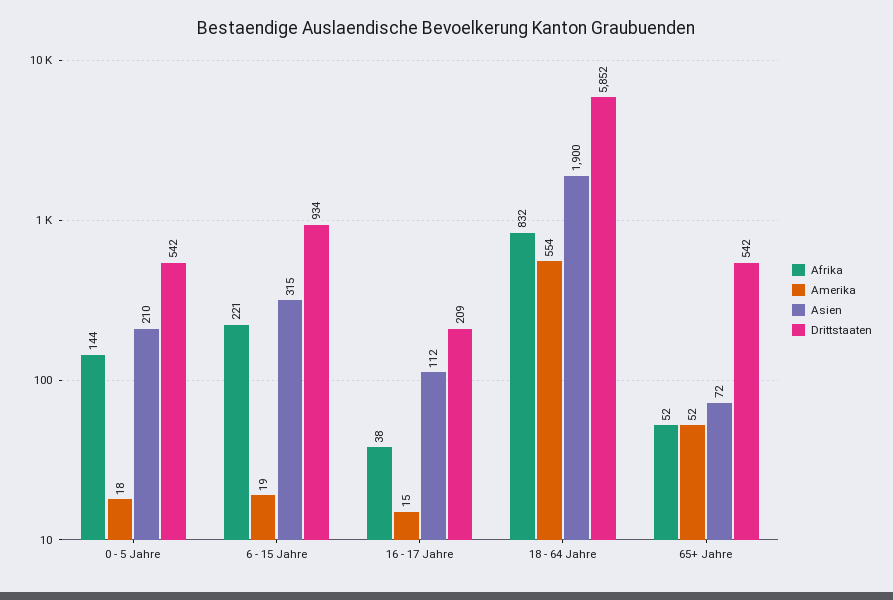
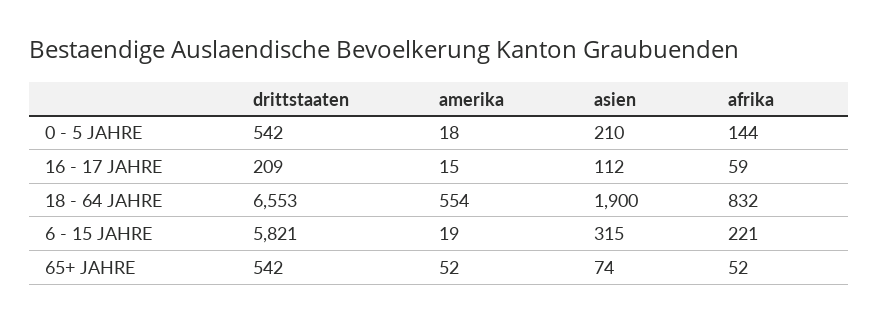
  {
    "Afrika": {
      "0 - 5 Jahre": 144,
      "6 - 15 Jahre": 221,
-     "16 - 17 Jahre": 38,
+     "16 - 17 Jahre": 59,
      "18 - 64 Jahre": 832,
      "65+ Jahre": 52
    },
    "Amerika": {
      "0 - 5 Jahre": 18,
      "6 - 15 Jahre": 19,
      "16 - 17 Jahre": 15,
      "18 - 64 Jahre": 554,
      "65+ Jahre": 52
    },
    "Asien": {
      "0 - 5 Jahre": 210,
      "6 - 15 Jahre": 315,
      "16 - 17 Jahre": 112,
      "18 - 64 Jahre": 1900,
-     "65+ Jahre": 72
+     "65+ Jahre": 74
    },
    "Drittstaaten": {
      "0 - 5 Jahre": 542,
-     "6 - 15 Jahre": 934,
+     "6 - 15 Jahre": 5821,
      "16 - 17 Jahre": 209,
-     "18 - 64 Jahre": 5852,
+     "18 - 64 Jahre": 6553,
      "65+ Jahre": 542
    }
  }

